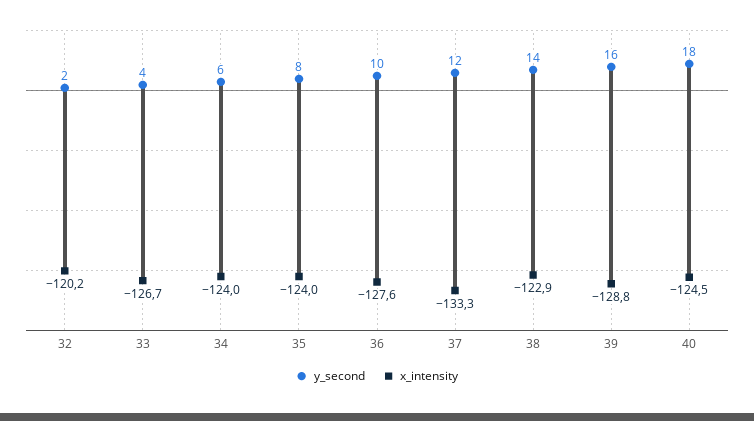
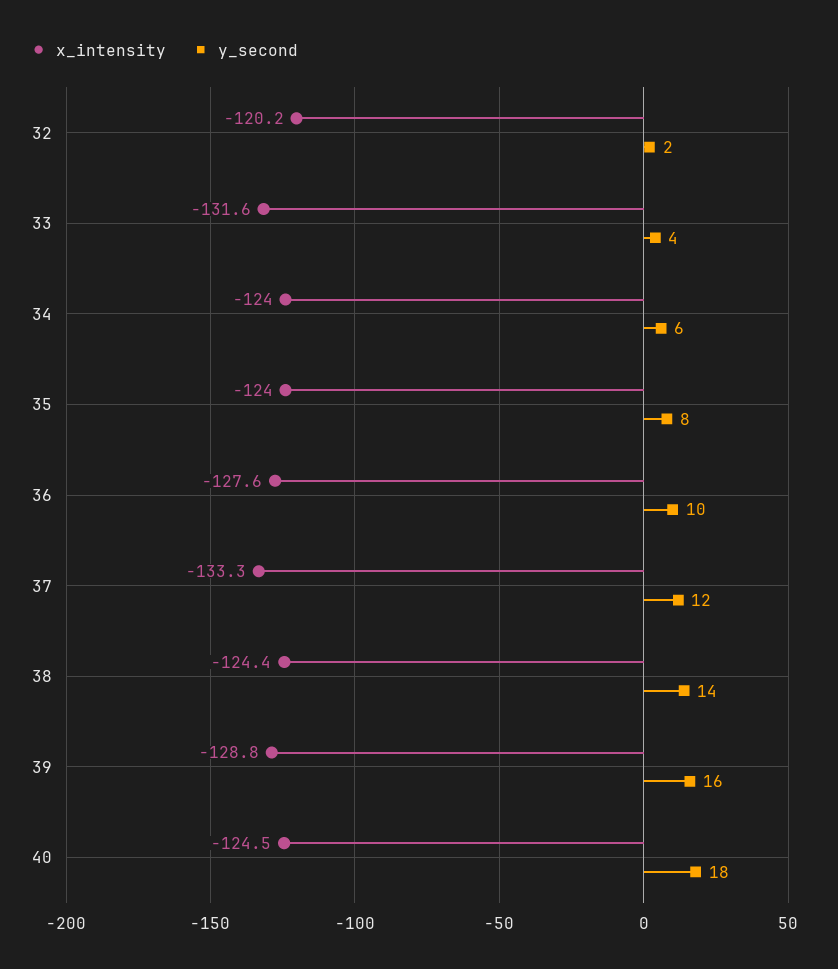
  {
    "y_second": {
      "32": 2,
      "33": 4,
      "34": 6,
      "35": 8,
      "36": 10,
      "37": 12,
      "38": 14,
      "39": 16,
      "40": 18
    },
    "x_intensity": {
      "32": -120.2,
-     "33": -126.7,
+     "33": -131.6,
      "34": -124,
      "35": -124,
      "36": -127.6,
      "37": -133.3,
-     "38": -122.9,
+     "38": -124.4,
      "39": -128.8,
      "40": -124.5
    }
  }

